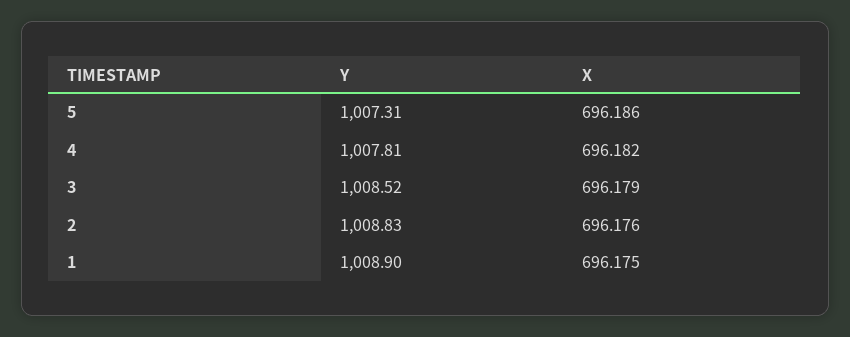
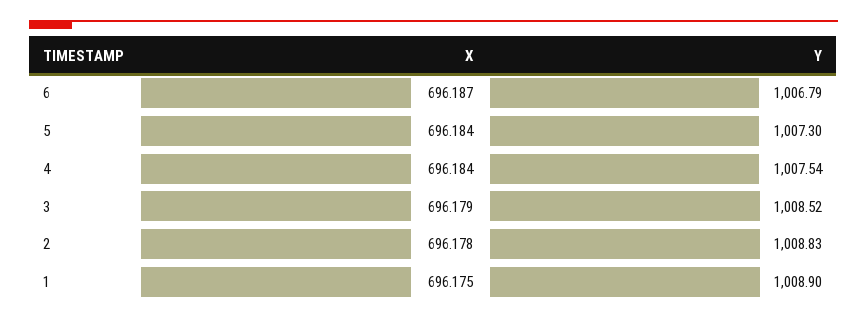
  {
    "Y": {
-     "5": 1007.31,
+     "5": 1007.3,
-     "4": 1007.81,
+     "4": 1007.54,
      "3": 1008.52,
      "2": 1008.83,
-     "1": 1008.9
+     "1": 1008.9,
+     "6": 1006.79
    },
    "X": {
-     "5": 696.186,
+     "5": 696.184,
-     "4": 696.182,
+     "4": 696.184,
      "3": 696.179,
-     "2": 696.176,
+     "2": 696.178,
-     "1": 696.175
+     "1": 696.175,
+     "6": 696.187
    }
  }

